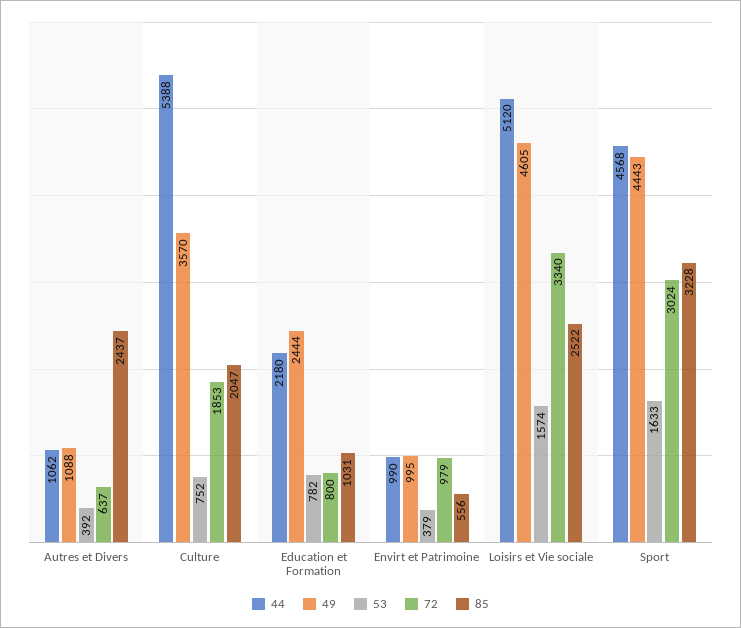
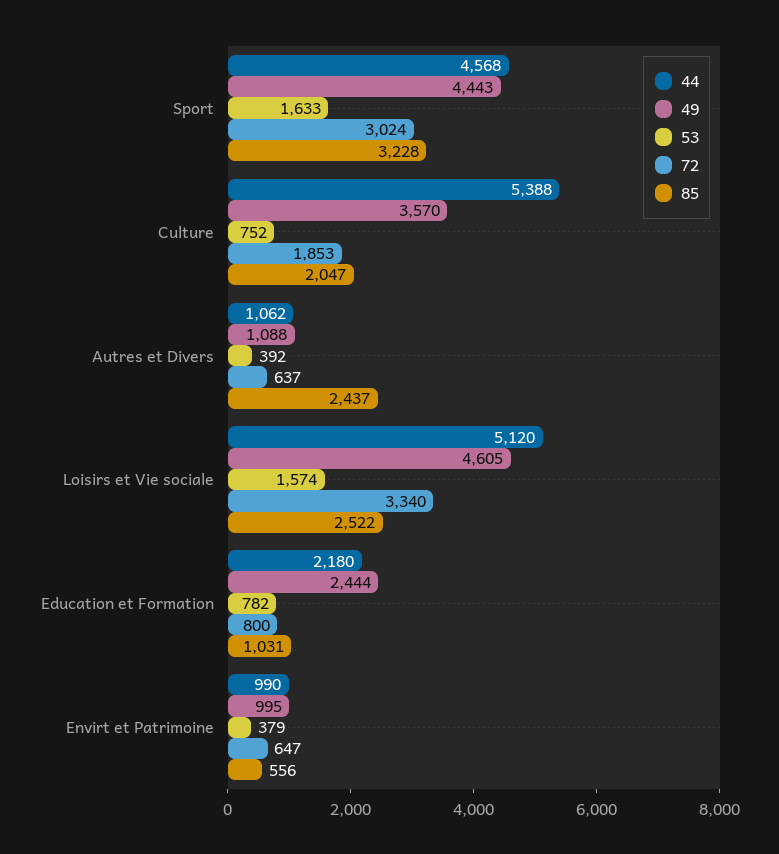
  {
    "44": {
      "Autres et Divers": 1062,
      "Culture": 5388,
      "Education et Formation": 2180,
      "Envirt et Patrimoine": 990,
      "Loisirs et Vie sociale": 5120,
      "Sport": 4568
    },
    "49": {
      "Autres et Divers": 1088,
      "Culture": 3570,
      "Education et Formation": 2444,
      "Envirt et Patrimoine": 995,
      "Loisirs et Vie sociale": 4605,
      "Sport": 4443
    },
    "53": {
      "Autres et Divers": 392,
      "Culture": 752,
      "Education et Formation": 782,
      "Envirt et Patrimoine": 379,
      "Loisirs et Vie sociale": 1574,
      "Sport": 1633
    },
    "72": {
      "Autres et Divers": 637,
      "Culture": 1853,
      "Education et Formation": 800,
-     "Envirt et Patrimoine": 979,
+     "Envirt et Patrimoine": 647,
      "Loisirs et Vie sociale": 3340,
      "Sport": 3024
    },
    "85": {
      "Autres et Divers": 2437,
      "Culture": 2047,
      "Education et Formation": 1031,
      "Envirt et Patrimoine": 556,
      "Loisirs et Vie sociale": 2522,
      "Sport": 3228
    }
  }

